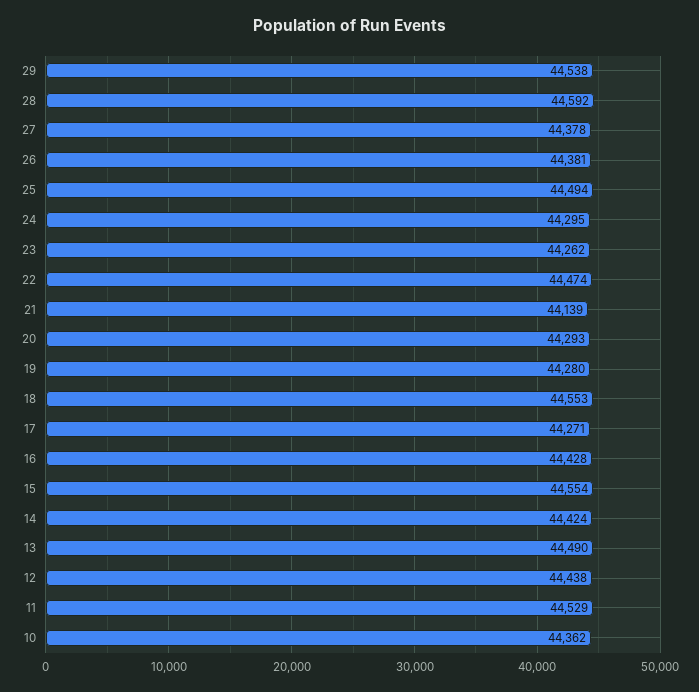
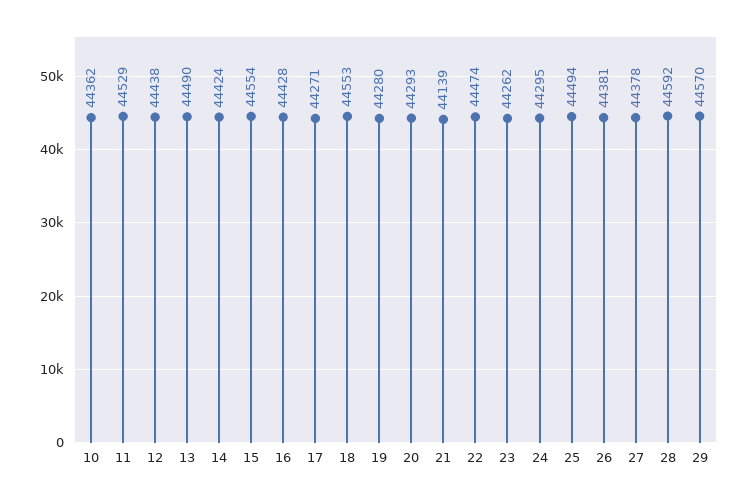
  {
-   "29": 44538,
+   "29": 44570,
    "28": 44592,
    "27": 44378,
    "26": 44381,
    "25": 44494,
    "24": 44295,
    "23": 44262,
    "22": 44474,
    "21": 44139,
    "20": 44293,
    "19": 44280,
    "18": 44553,
    "17": 44271,
    "16": 44428,
    "15": 44554,
    "14": 44424,
    "13": 44490,
    "12": 44438,
    "11": 44529,
    "10": 44362
  }

